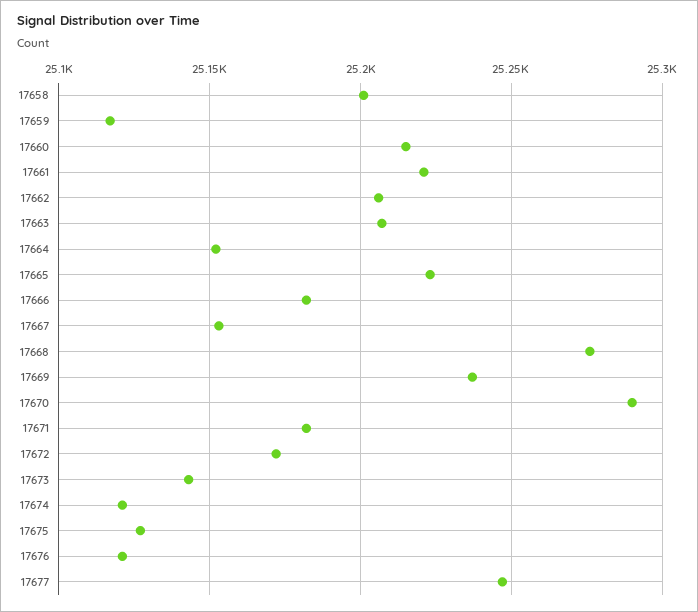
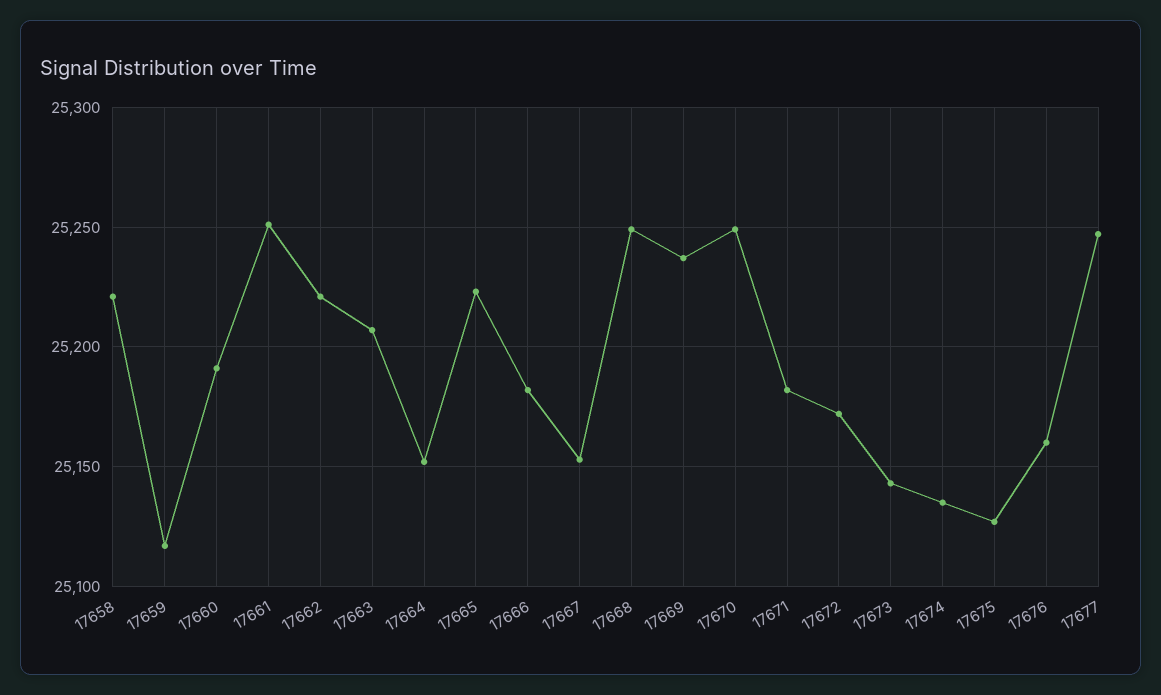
  {
-   "17658": 25200,
+   "17658": 25220,
    "17659": 25115,
-   "17660": 25215,
+   "17660": 25190,
-   "17661": 25220,
+   "17661": 25250,
-   "17662": 25205,
+   "17662": 25220,
    "17663": 25205,
    "17664": 25150,
    "17665": 25225,
    "17666": 25180,
    "17667": 25155,
-   "17668": 25275,
+   "17668": 25250,
    "17669": 25235,
-   "17670": 25290,
+   "17670": 25250,
    "17671": 25180,
    "17672": 25170,
    "17673": 25145,
-   "17674": 25120,
+   "17674": 25135,
    "17675": 25125,
-   "17676": 25120,
+   "17676": 25160,
    "17677": 25245
  }

